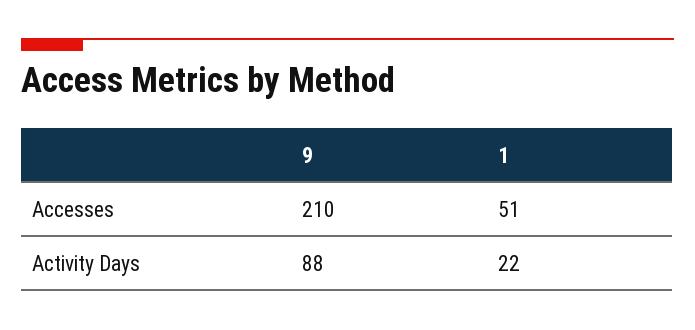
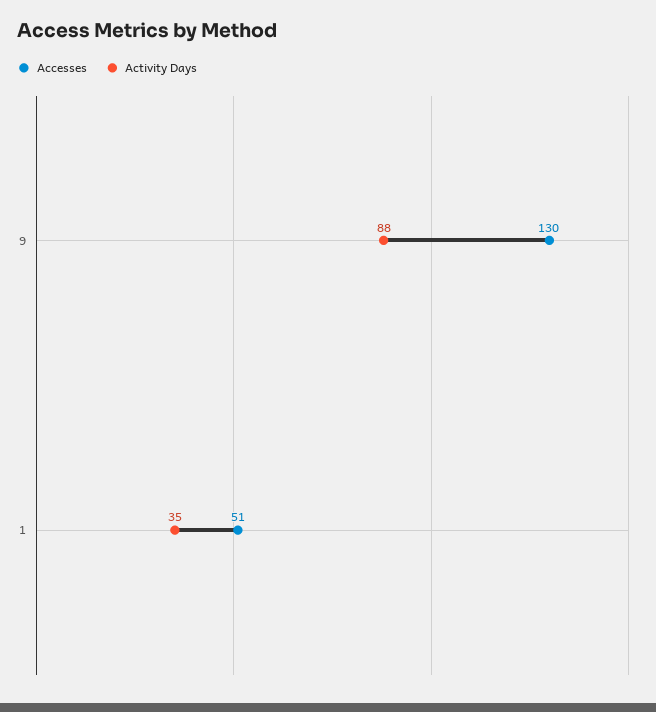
  {
    "Accesses": {
-     "9": 210,
+     "9": 130,
      "1": 51
    },
    "Activity Days": {
      "9": 88,
-     "1": 22
+     "1": 35
    }
  }

